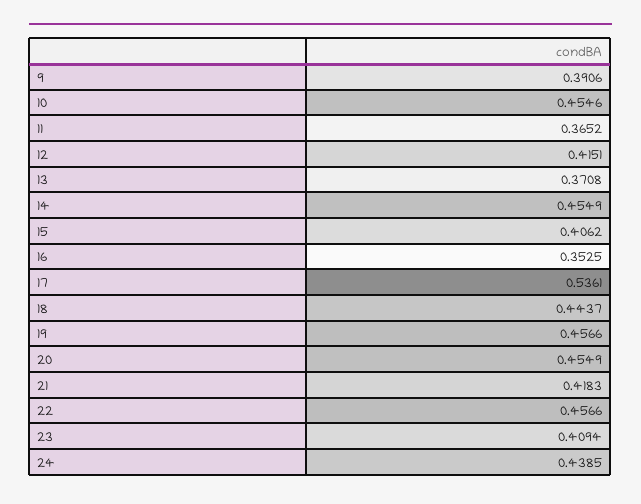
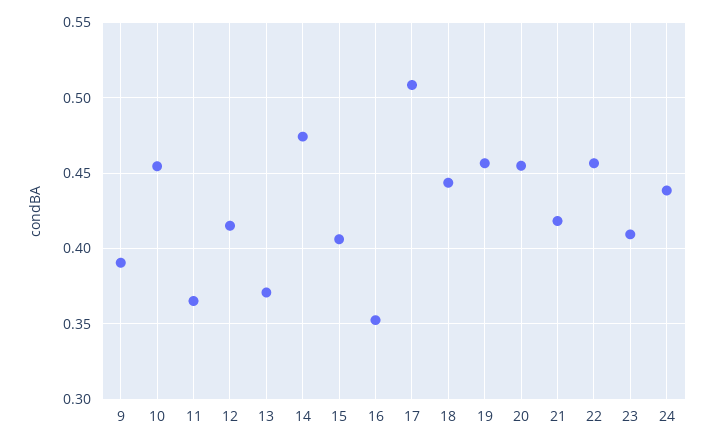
  {
    "9": 0.3906,
    "10": 0.4546,
    "11": 0.3652,
    "12": 0.4151,
    "13": 0.3708,
-   "14": 0.4549,
+   "14": 0.475,
    "15": 0.4062,
    "16": 0.3525,
-   "17": 0.5361,
+   "17": 0.51,
    "18": 0.4437,
    "19": 0.4566,
    "20": 0.4549,
    "21": 0.4183,
    "22": 0.4566,
    "23": 0.4094,
    "24": 0.4385
  }

